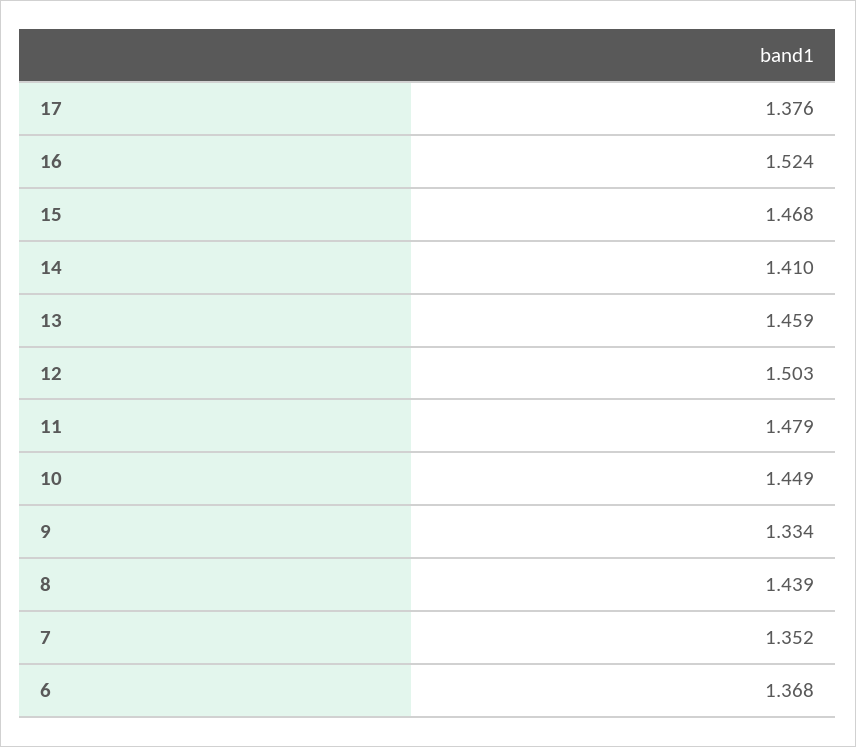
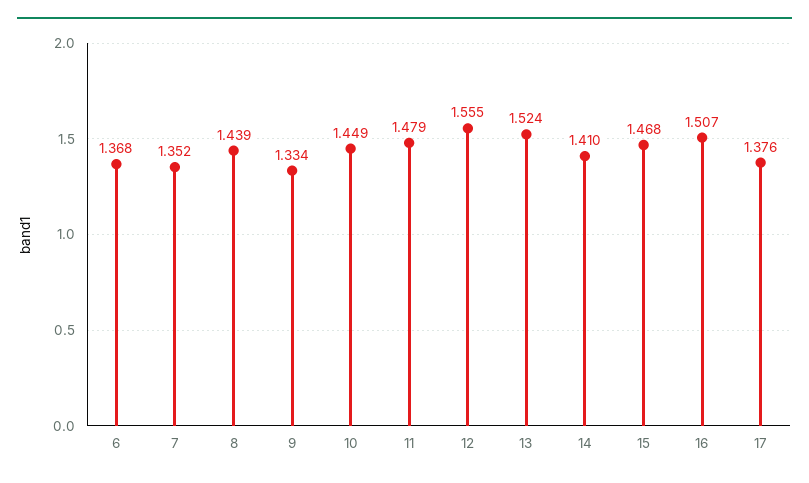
  {
    "17": 1.376,
-   "16": 1.524,
+   "16": 1.507,
    "15": 1.468,
    "14": 1.41,
-   "13": 1.459,
+   "13": 1.524,
-   "12": 1.503,
+   "12": 1.555,
    "11": 1.479,
    "10": 1.449,
    "9": 1.334,
    "8": 1.439,
    "7": 1.352,
    "6": 1.368
  }

